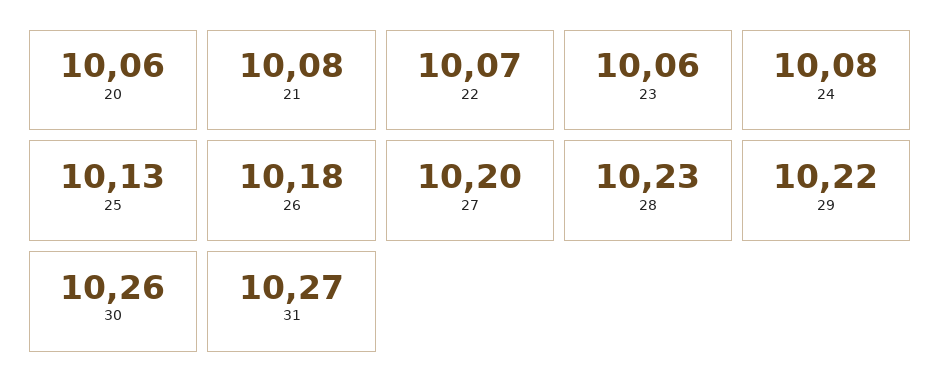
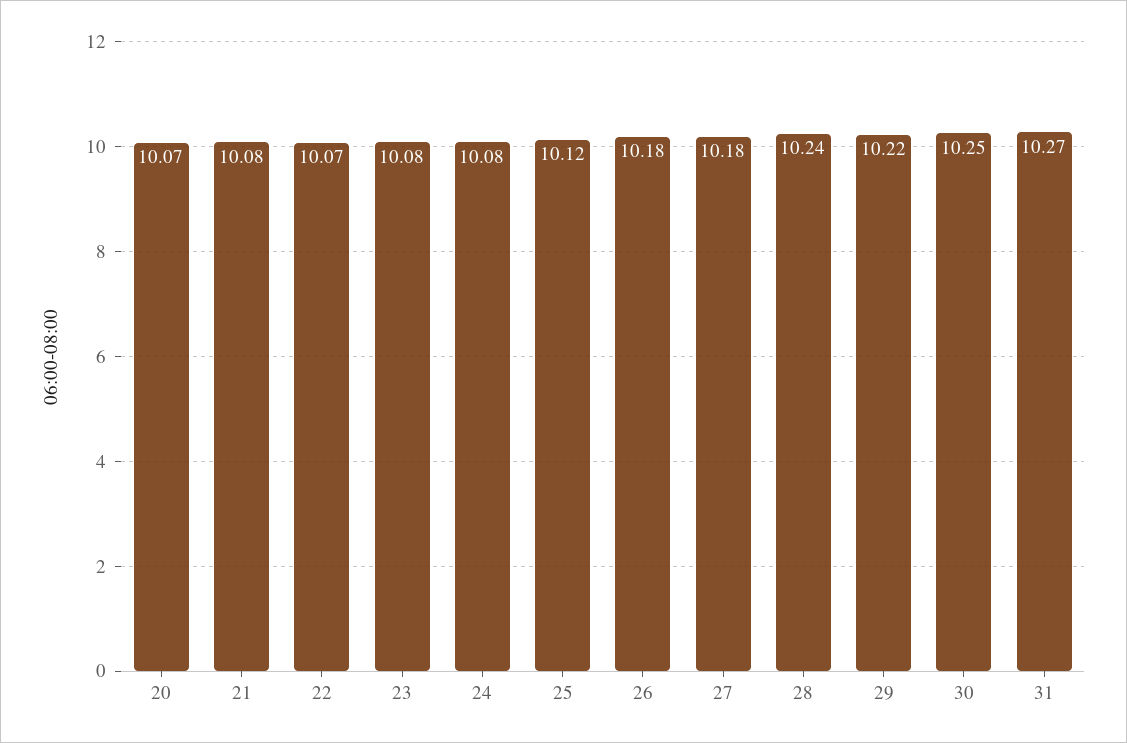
  {
-   "20": 10.06,
+   "20": 10.07,
    "21": 10.08,
    "22": 10.07,
-   "23": 10.06,
+   "23": 10.08,
    "24": 10.08,
-   "25": 10.13,
+   "25": 10.12,
    "26": 10.18,
-   "27": 10.2,
+   "27": 10.18,
-   "28": 10.23,
+   "28": 10.24,
    "29": 10.22,
-   "30": 10.26,
+   "30": 10.25,
    "31": 10.27
  }

